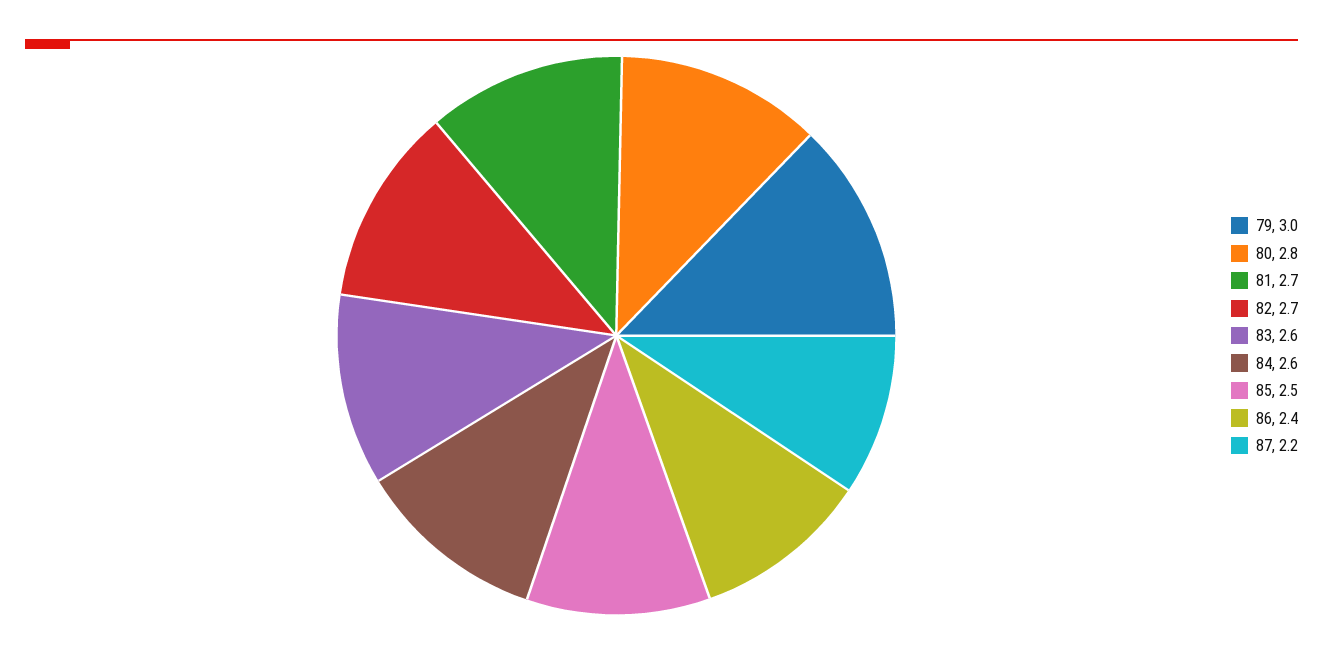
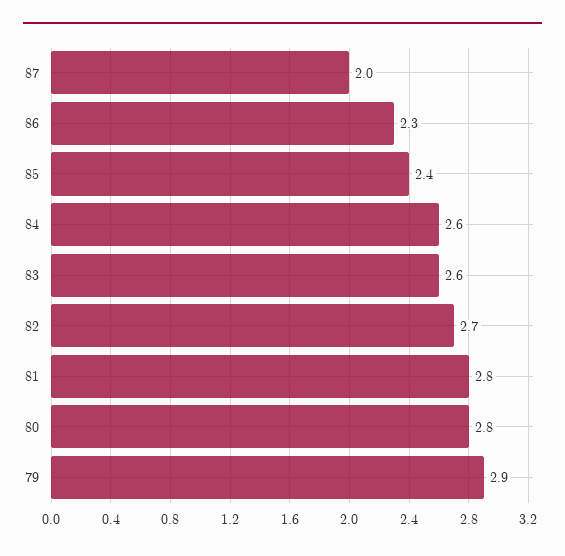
  {
-   "79": 3,
+   "79": 2.9,
    "80": 2.8,
-   "81": 2.7,
+   "81": 2.8,
    "82": 2.7,
    "83": 2.6,
    "84": 2.6,
-   "85": 2.5,
+   "85": 2.4,
-   "86": 2.4,
+   "86": 2.3,
-   "87": 2.2
+   "87": 2
  }

